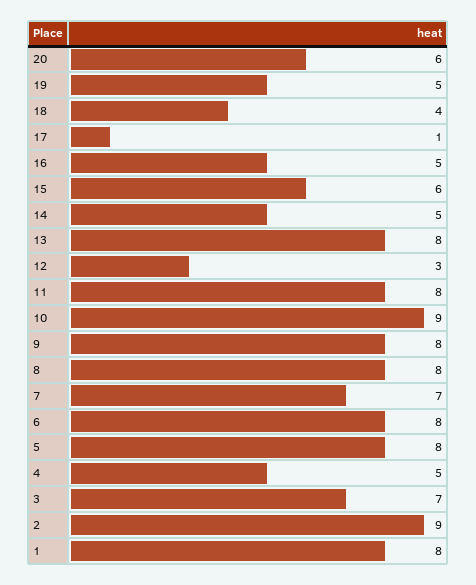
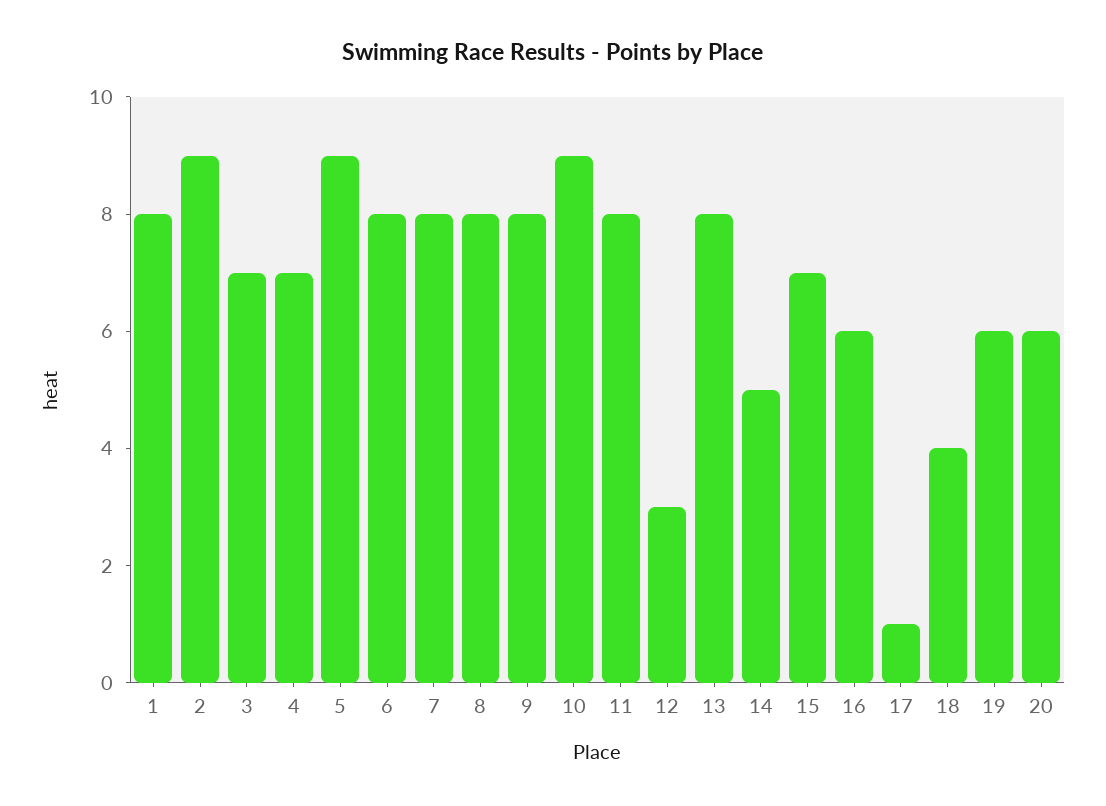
  {
    "20": 6,
-   "19": 5,
+   "19": 6,
    "18": 4,
    "17": 1,
-   "16": 5,
+   "16": 6,
-   "15": 6,
+   "15": 7,
    "14": 5,
    "13": 8,
    "12": 3,
    "11": 8,
    "10": 9,
    "9": 8,
    "8": 8,
-   "7": 7,
+   "7": 8,
    "6": 8,
-   "5": 8,
+   "5": 9,
-   "4": 5,
+   "4": 7,
    "3": 7,
    "2": 9,
    "1": 8
  }

